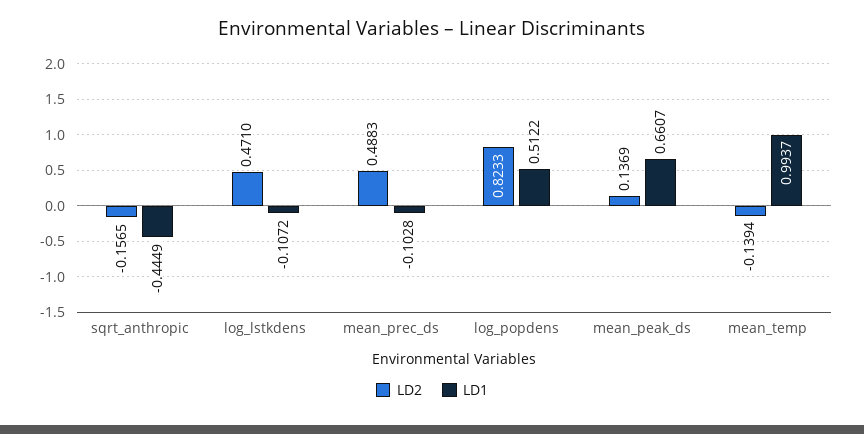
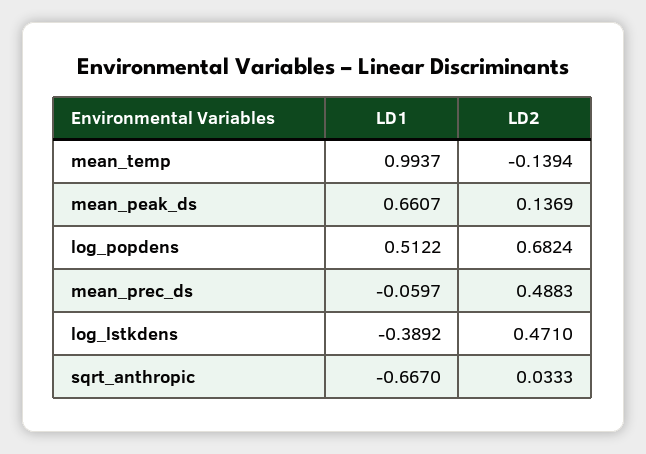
  {
    "LD2": {
-     "sqrt_anthropic": -0.1565,
+     "sqrt_anthropic": 0.0333,
      "log_lstkdens": 0.471,
      "mean_prec_ds": 0.4883,
-     "log_popdens": 0.8233,
+     "log_popdens": 0.6824,
      "mean_peak_ds": 0.1369,
      "mean_temp": -0.1394
    },
    "LD1": {
-     "sqrt_anthropic": -0.4449,
+     "sqrt_anthropic": -0.667,
-     "log_lstkdens": -0.1072,
+     "log_lstkdens": -0.3892,
-     "mean_prec_ds": -0.1028,
+     "mean_prec_ds": -0.0597,
      "log_popdens": 0.5122,
      "mean_peak_ds": 0.6607,
      "mean_temp": 0.9937
    }
  }

